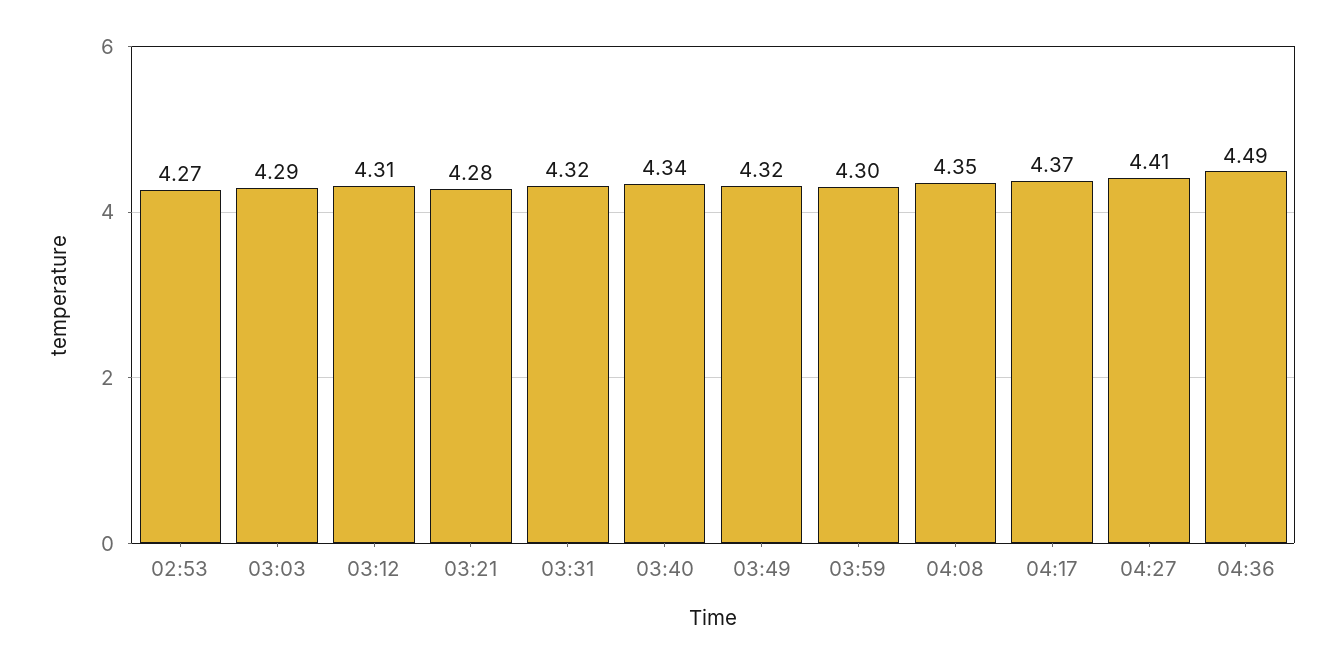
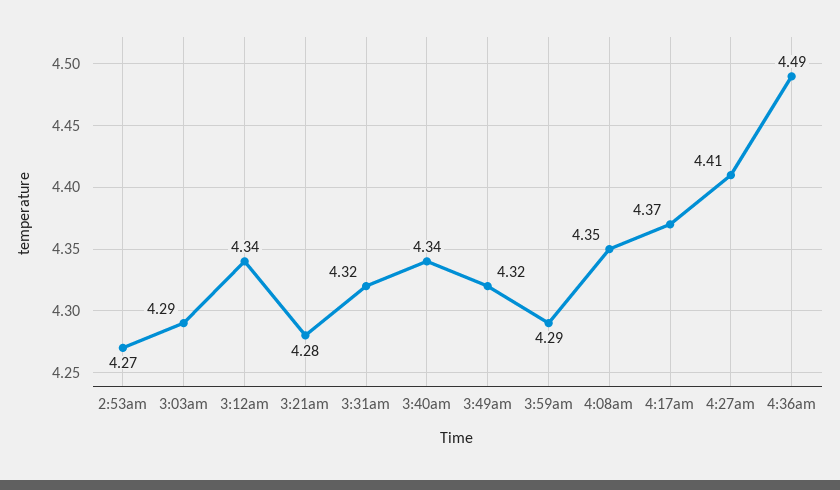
  {
    "02:53": 4.27,
    "03:03": 4.29,
-   "03:12": 4.31,
+   "03:12": 4.34,
    "03:21": 4.28,
    "03:31": 4.32,
    "03:40": 4.34,
    "03:49": 4.32,
-   "03:59": 4.3,
+   "03:59": 4.29,
    "04:08": 4.35,
    "04:17": 4.37,
    "04:27": 4.41,
    "04:36": 4.49
  }

